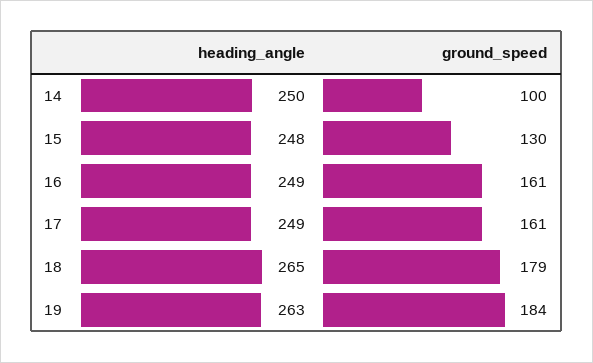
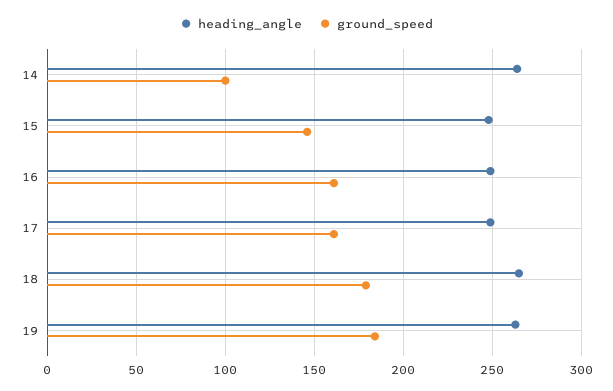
  {
    "heading_angle": {
-     "14": 250,
+     "14": 265,
      "15": 248,
      "16": 249,
      "17": 249,
      "18": 265,
      "19": 263
    },
    "ground_speed": {
      "14": 100,
-     "15": 130,
+     "15": 145,
      "16": 161,
      "17": 161,
      "18": 179,
      "19": 184
    }
  }

